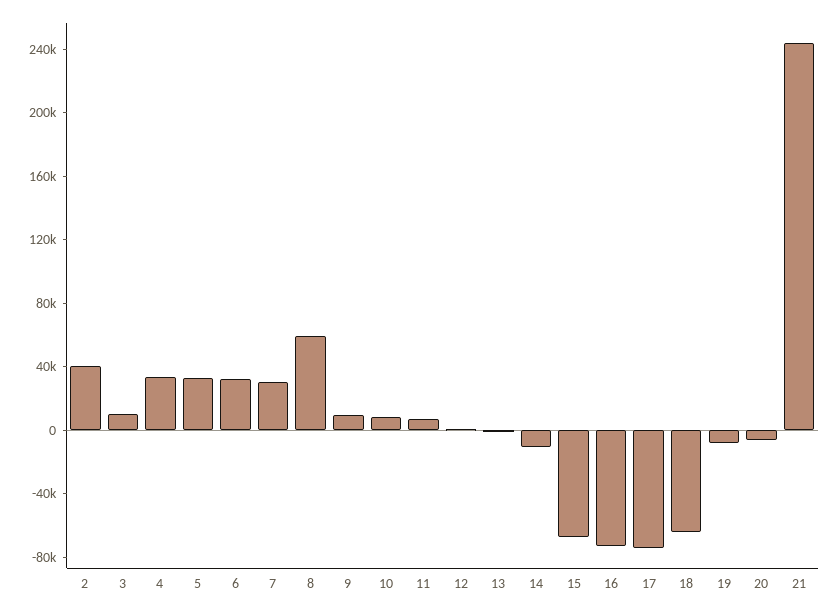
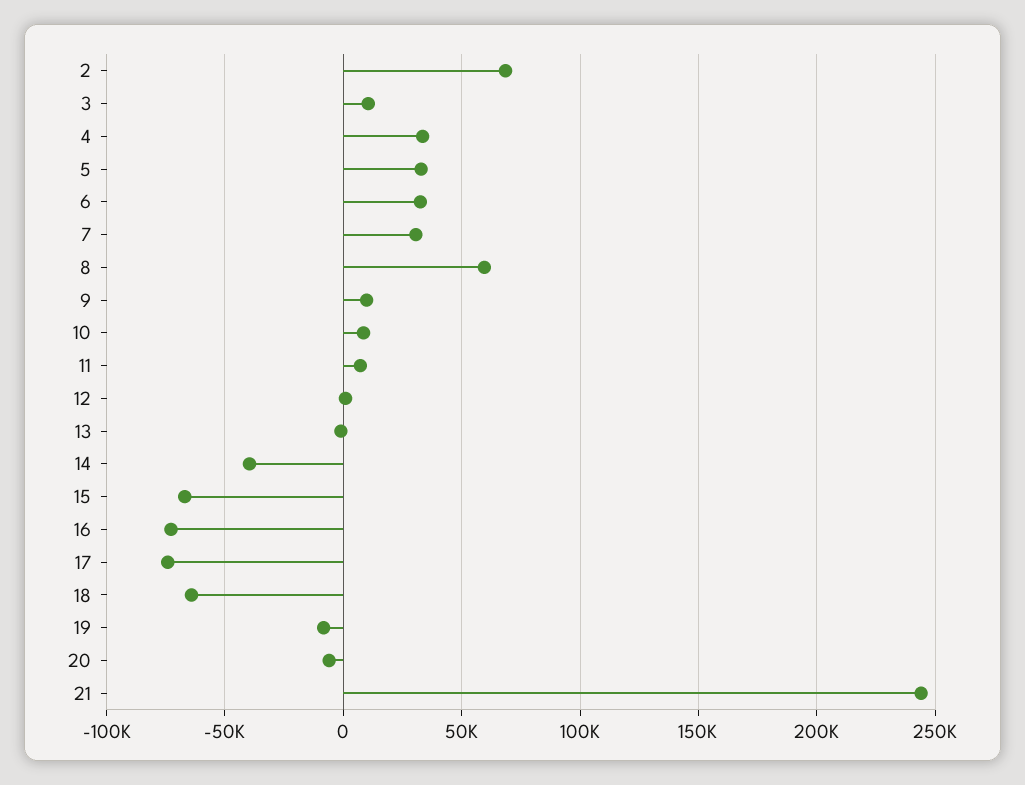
  {
-   "2": 40000,
+   "2": 70000,
    "3": 10000,
    "4": 35000,
    "5": 35000,
    "6": 35000,
    "7": 30000,
    "8": 60000,
    "9": 10000,
    "10": 10000,
    "11": 5000,
    "12": 0,
    "13": 0,
-   "14": -10000,
+   "14": -40000,
    "15": -65000,
    "16": -75000,
    "17": -75000,
    "18": -65000,
    "19": -10000,
    "20": -5000,
    "21": 245000
  }

